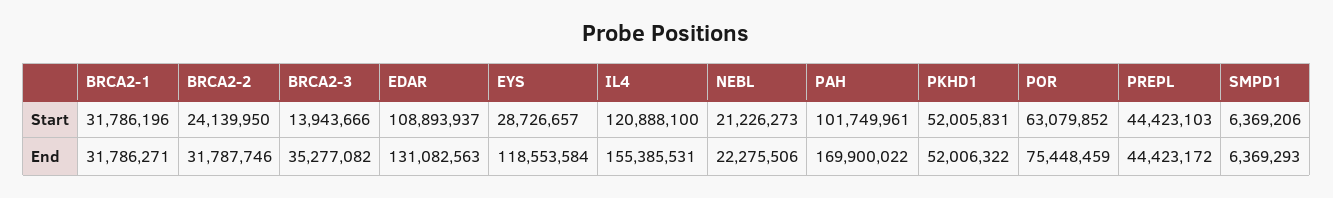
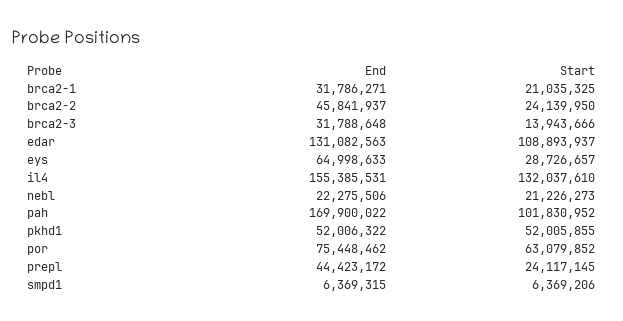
  {
    "BRCA2-1": {
-     "Start": 31786196,
+     "Start": 21035325,
      "End": 31786271
    },
    "BRCA2-2": {
      "Start": 24139950,
-     "End": 31787746
+     "End": 45841937
    },
    "BRCA2-3": {
      "Start": 13943666,
-     "End": 35277082
+     "End": 31788648
    },
    "EDAR": {
      "Start": 108893937,
      "End": 131082563
    },
    "EYS": {
      "Start": 28726657,
-     "End": 118553584
+     "End": 64998633
    },
    "IL4": {
-     "Start": 120888100,
+     "Start": 132037610,
      "End": 155385531
    },
    "NEBL": {
      "Start": 21226273,
      "End": 22275506
    },
    "PAH": {
-     "Start": 101749961,
+     "Start": 101830952,
      "End": 169900022
    },
    "PKHD1": {
-     "Start": 52005831,
+     "Start": 52005855,
      "End": 52006322
    },
    "POR": {
      "Start": 63079852,
-     "End": 75448459
+     "End": 75448462
    },
    "PREPL": {
-     "Start": 44423103,
+     "Start": 24117145,
      "End": 44423172
    },
    "SMPD1": {
      "Start": 6369206,
-     "End": 6369293
+     "End": 6369315
    }
  }

